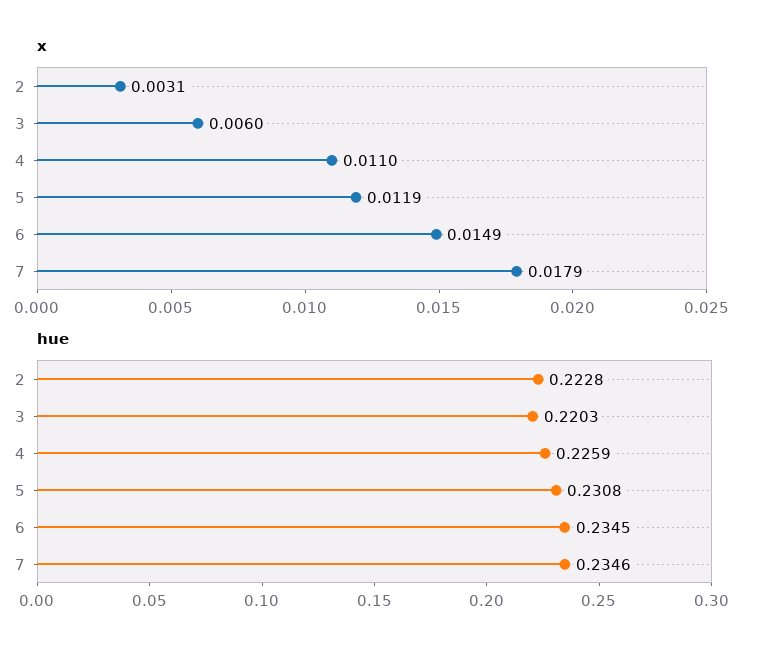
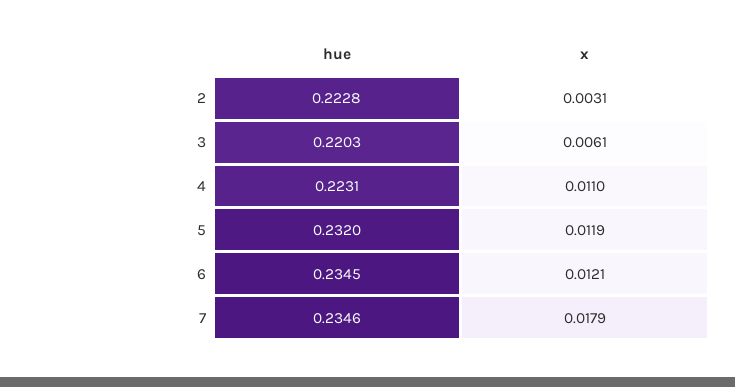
  {
    "x": {
      "2": 0.0031,
-     "3": 0.006,
+     "3": 0.0061,
      "4": 0.011,
      "5": 0.0119,
-     "6": 0.0149,
+     "6": 0.0121,
      "7": 0.0179
    },
    "hue": {
      "2": 0.2228,
      "3": 0.2203,
-     "4": 0.2259,
+     "4": 0.2231,
-     "5": 0.2308,
+     "5": 0.232,
      "6": 0.2345,
      "7": 0.2346
    }
  }

